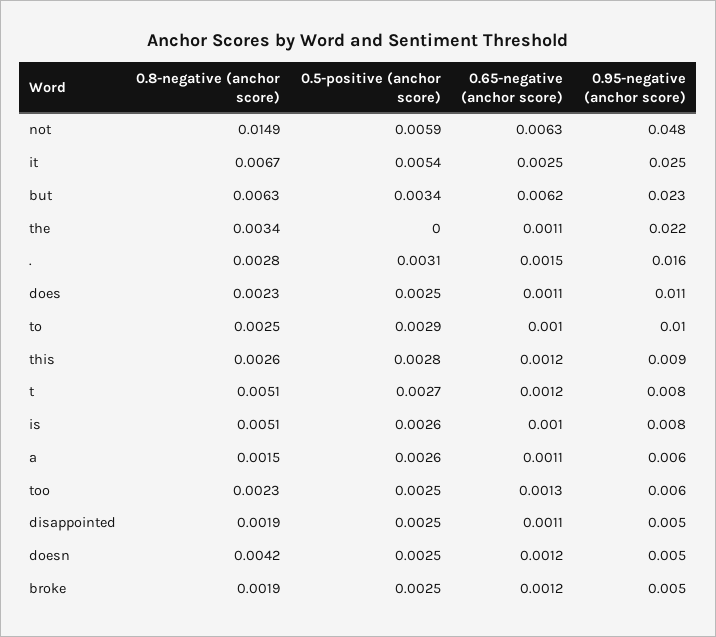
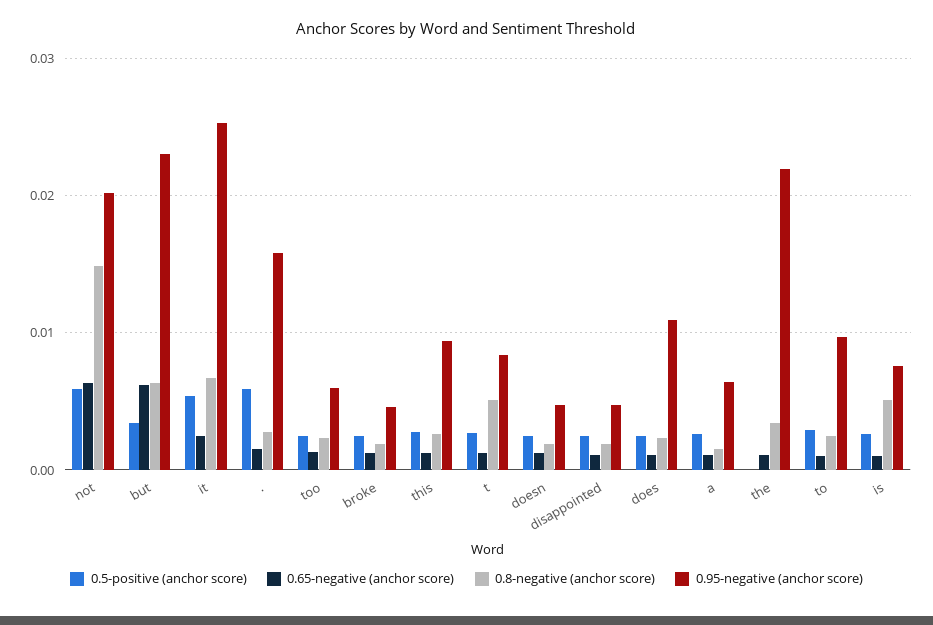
  {
    "0.8-negative (anchor score)": {
      "not": 0.0149,
      "it": 0.0067,
      "but": 0.0063,
      "the": 0.0034,
      ".": 0.0028,
      "does": 0.0023,
      "to": 0.0025,
      "this": 0.0026,
      "t": 0.0051,
      "is": 0.0051,
      "a": 0.0015,
      "too": 0.0023,
      "disappointed": 0.0019,
-     "doesn": 0.0042,
+     "doesn": 0.002,
      "broke": 0.0019
    },
    "0.5-positive (anchor score)": {
      "not": 0.0059,
      "it": 0.0054,
      "but": 0.0034,
      "the": 0,
-     ".": 0.0031,
+     ".": 0.006,
      "does": 0.0025,
      "to": 0.0029,
      "this": 0.0028,
      "t": 0.0027,
      "is": 0.0026,
      "a": 0.0026,
      "too": 0.0025,
      "disappointed": 0.0025,
      "doesn": 0.0025,
      "broke": 0.0025
    },
    "0.65-negative (anchor score)": {
      "not": 0.0063,
      "it": 0.0025,
      "but": 0.0062,
      "the": 0.0011,
      ".": 0.0015,
      "does": 0.0011,
      "to": 0.001,
      "this": 0.0012,
      "t": 0.0012,
      "is": 0.001,
      "a": 0.0011,
      "too": 0.0013,
      "disappointed": 0.0011,
      "doesn": 0.0012,
      "broke": 0.0012
    },
    "0.95-negative (anchor score)": {
-     "not": 0.048,
+     "not": 0.02,
      "it": 0.025,
      "but": 0.023,
      "the": 0.022,
      ".": 0.016,
      "does": 0.011,
      "to": 0.01,
      "this": 0.009,
      "t": 0.008,
      "is": 0.008,
      "a": 0.006,
      "too": 0.006,
      "disappointed": 0.005,
      "doesn": 0.005,
      "broke": 0.005
    }
  }

